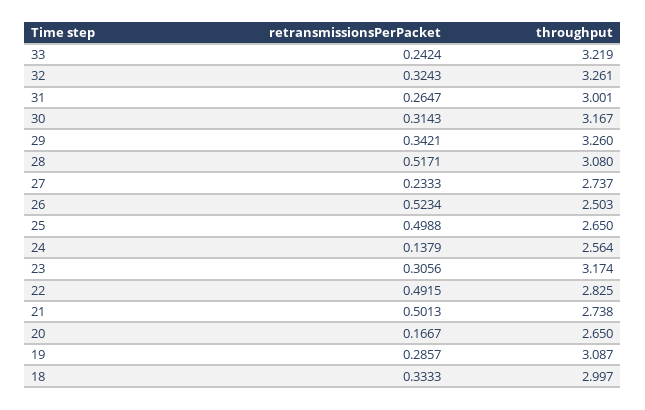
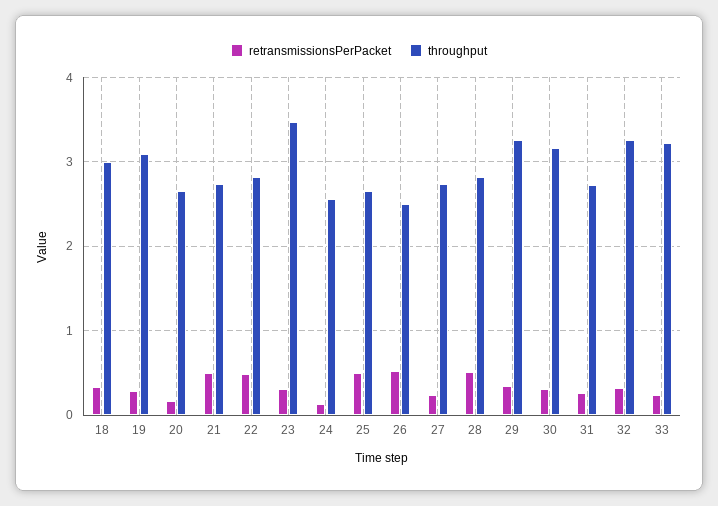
  {
    "retransmissionsPerPacket": {
      "33": 0.2424,
      "32": 0.3243,
      "31": 0.2647,
      "30": 0.3143,
      "29": 0.3421,
      "28": 0.5171,
      "27": 0.2333,
      "26": 0.5234,
      "25": 0.4988,
      "24": 0.1379,
      "23": 0.3056,
      "22": 0.4915,
      "21": 0.5013,
      "20": 0.1667,
      "19": 0.2857,
      "18": 0.3333
    },
    "throughput": {
      "33": 3.219,
      "32": 3.261,
-     "31": 3.001,
+     "31": 2.7,
      "30": 3.167,
      "29": 3.26,
-     "28": 3.08,
+     "28": 2.8,
      "27": 2.737,
      "26": 2.503,
      "25": 2.65,
      "24": 2.564,
-     "23": 3.174,
+     "23": 3.5,
      "22": 2.825,
      "21": 2.738,
      "20": 2.65,
      "19": 3.087,
      "18": 2.997
    }
  }

